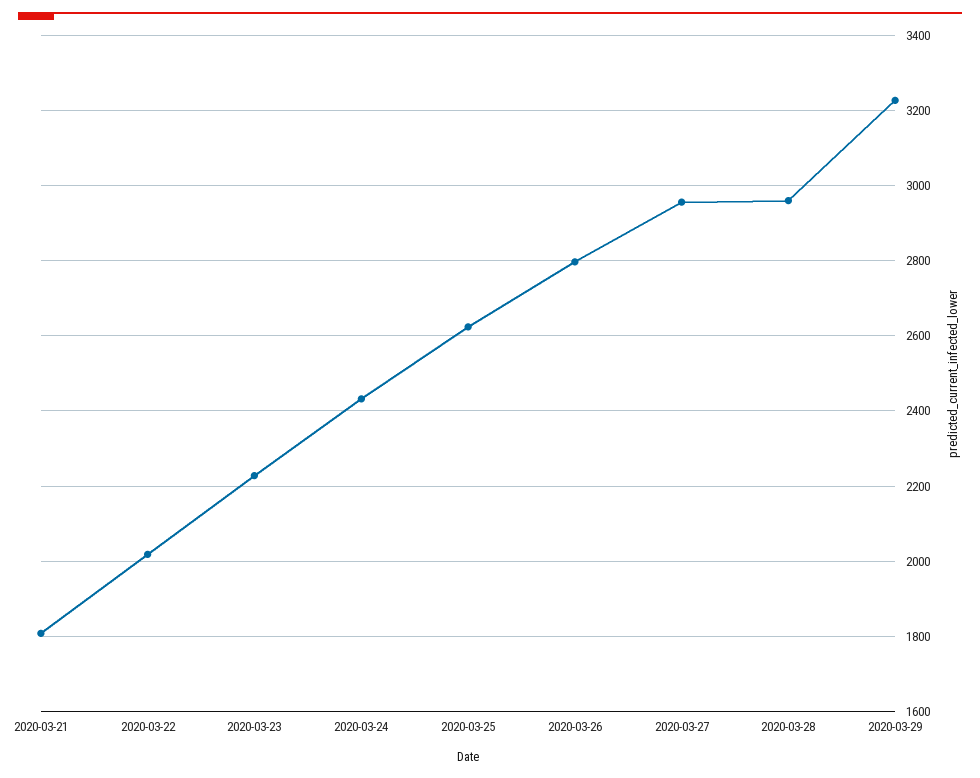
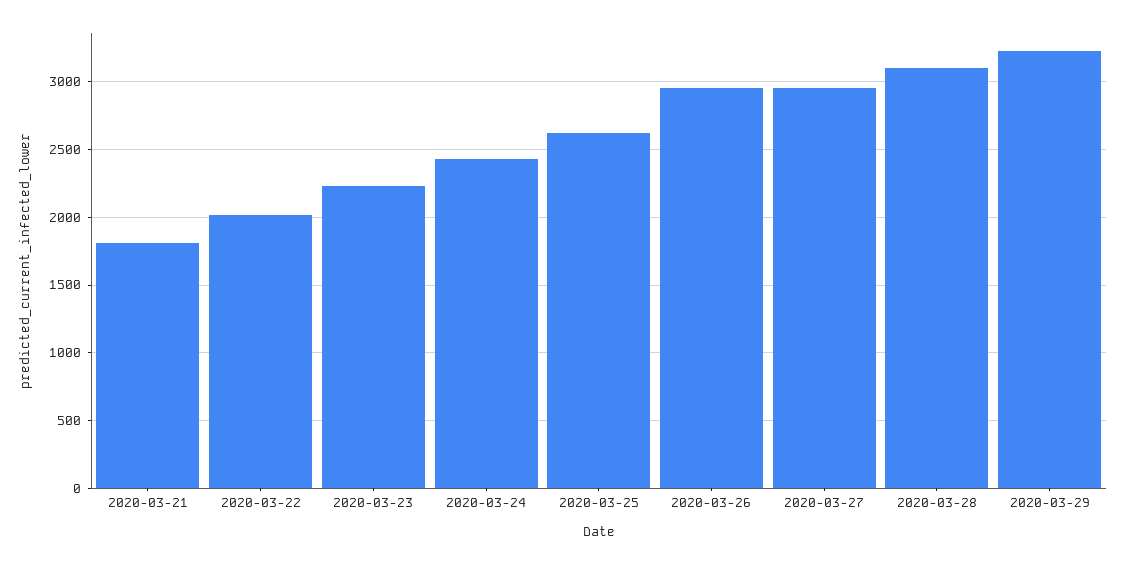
  {
    "2020-03-21": 1800,
    "2020-03-22": 2020,
    "2020-03-23": 2220,
    "2020-03-24": 2440,
    "2020-03-25": 2620,
-   "2020-03-26": 2800,
+   "2020-03-26": 2950,
    "2020-03-27": 2960,
-   "2020-03-28": 2960,
+   "2020-03-28": 3100,
    "2020-03-29": 3220
  }

